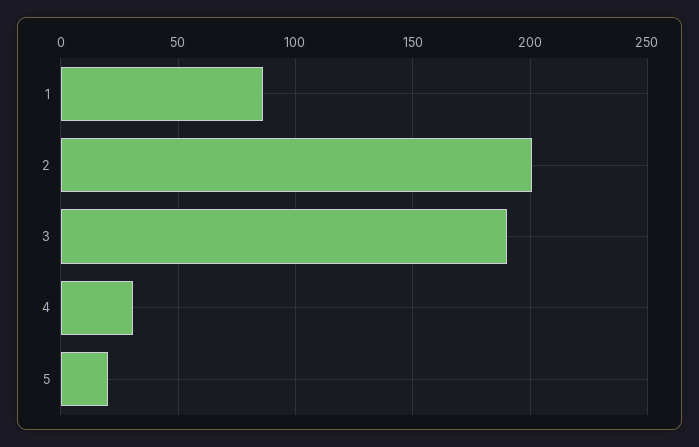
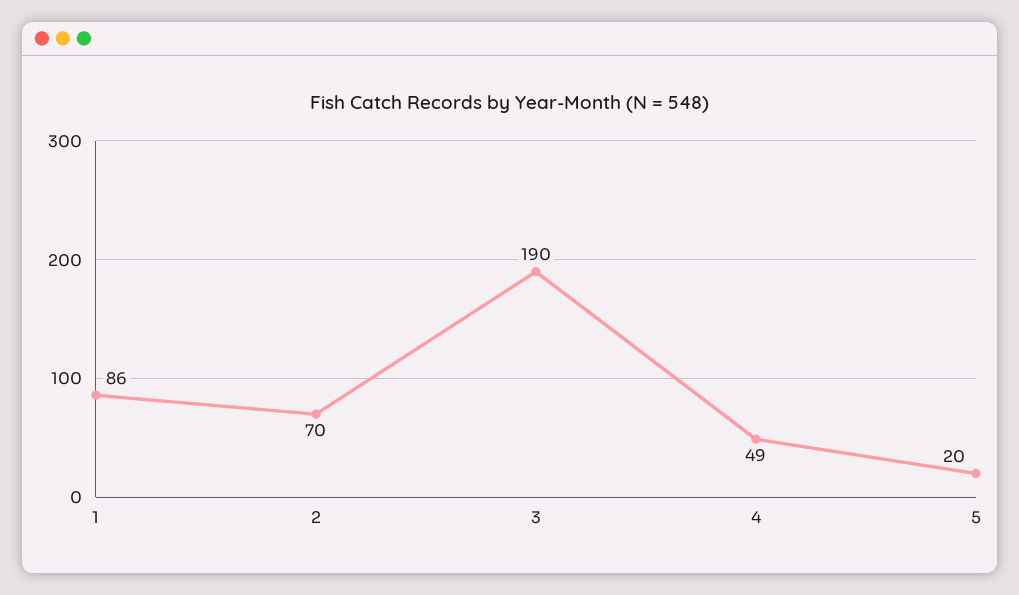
  {
    "1": 86,
-   "2": 200,
+   "2": 70,
    "3": 190,
-   "4": 30,
+   "4": 49,
    "5": 20
  }

